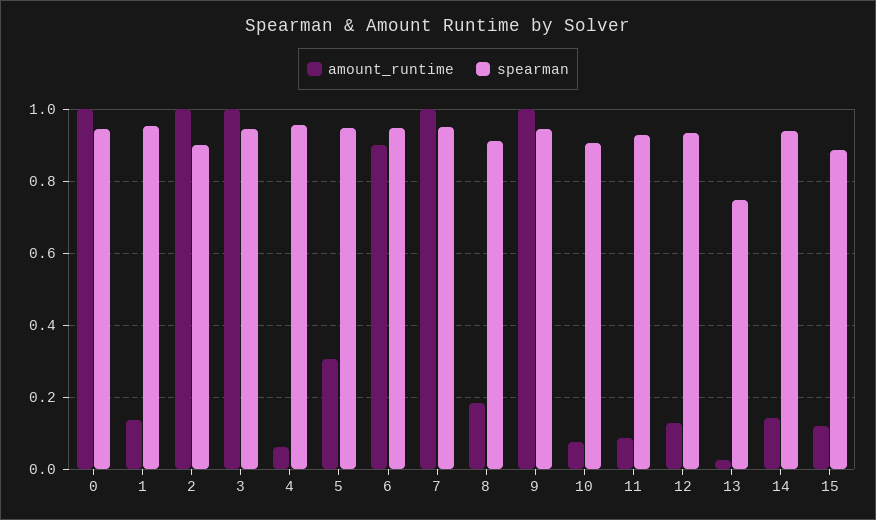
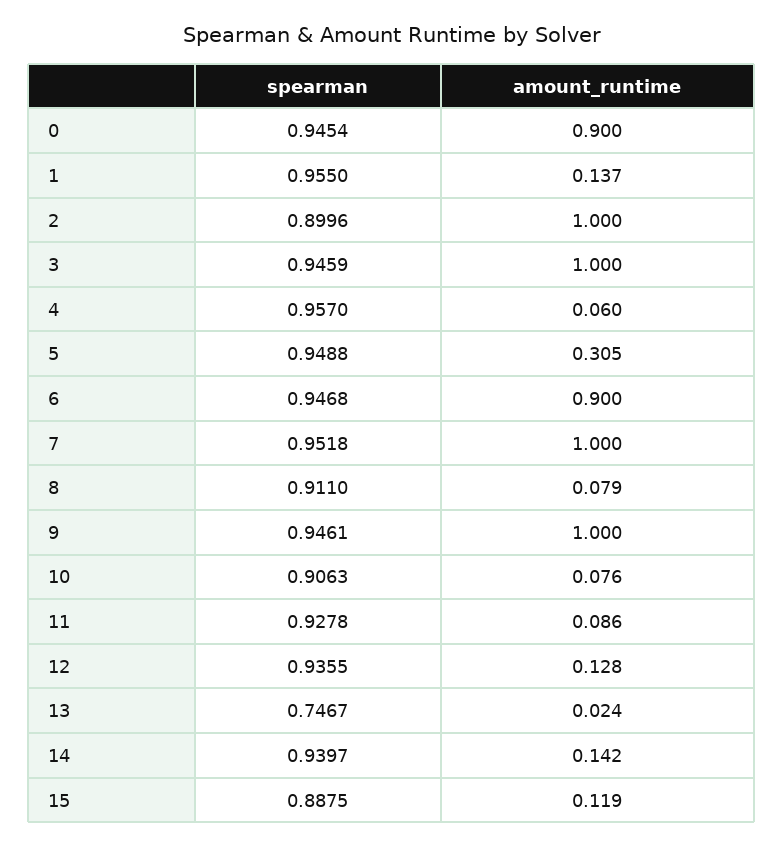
  {
    "amount_runtime": {
-     "0": 1,
+     "0": 0.9,
      "1": 0.137,
      "2": 1,
      "3": 1,
      "4": 0.06,
      "5": 0.305,
      "6": 0.9,
      "7": 1,
-     "8": 0.18,
+     "8": 0.079,
      "9": 1,
      "10": 0.076,
      "11": 0.086,
      "12": 0.128,
      "13": 0.024,
      "14": 0.142,
      "15": 0.119
    },
    "spearman": {
      "0": 0.9454,
      "1": 0.955,
      "2": 0.8996,
      "3": 0.9459,
      "4": 0.957,
      "5": 0.9488,
      "6": 0.9468,
      "7": 0.9518,
      "8": 0.911,
      "9": 0.9461,
      "10": 0.9063,
      "11": 0.9278,
      "12": 0.9355,
      "13": 0.7467,
      "14": 0.9397,
      "15": 0.8875
    }
  }

